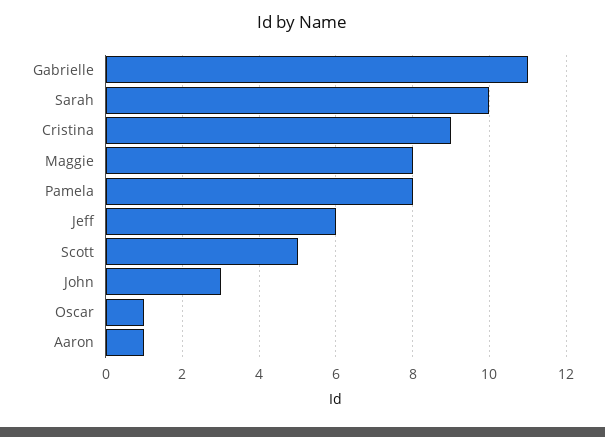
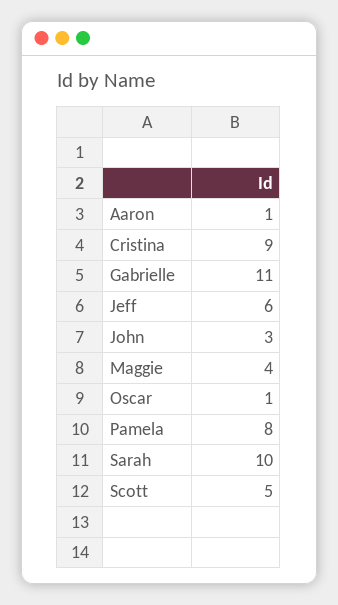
  {
    "Gabrielle": 11,
    "Sarah": 10,
    "Cristina": 9,
-   "Maggie": 8,
+   "Maggie": 4,
    "Pamela": 8,
    "Jeff": 6,
    "Scott": 5,
    "John": 3,
    "Oscar": 1,
    "Aaron": 1
  }

